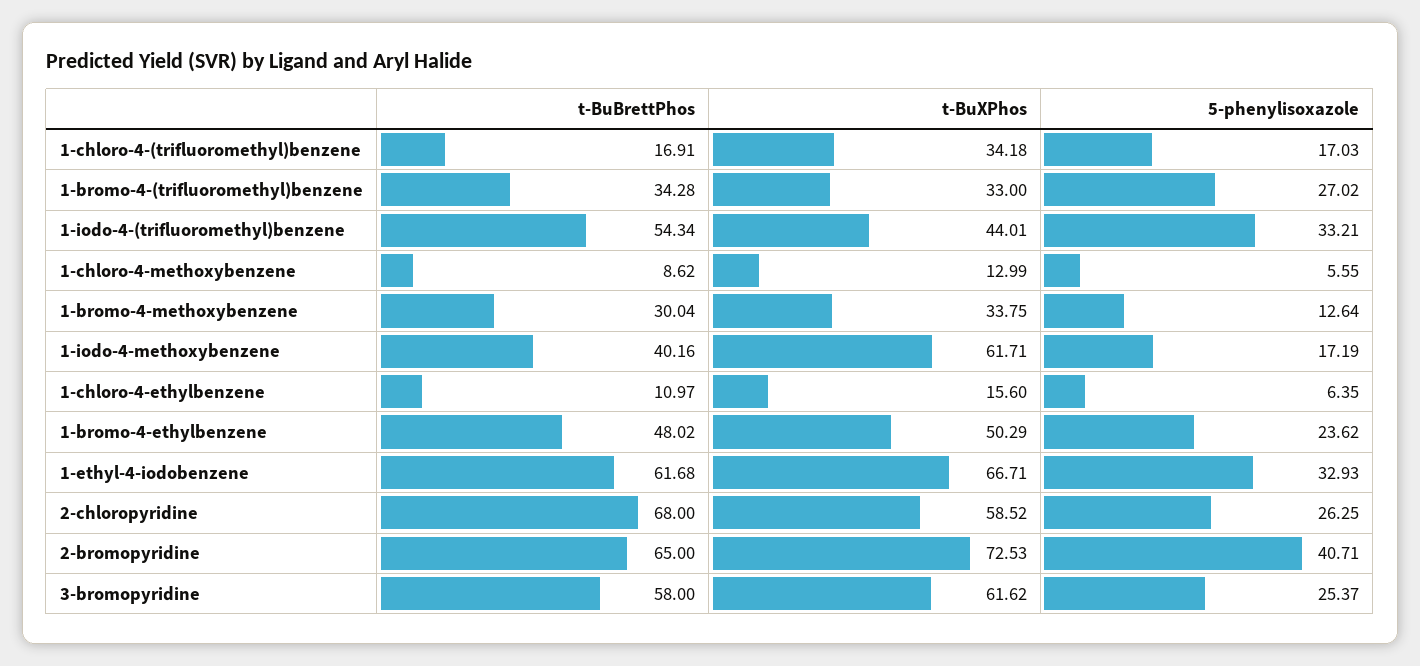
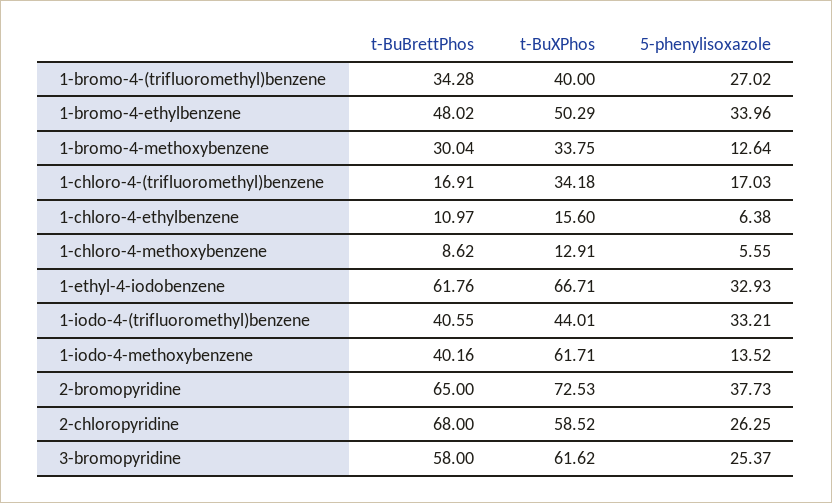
  {
    "t-BuBrettPhos": {
      "1-chloro-4-(trifluoromethyl)benzene": 16.91,
      "1-bromo-4-(trifluoromethyl)benzene": 34.28,
-     "1-iodo-4-(trifluoromethyl)benzene": 54.34,
+     "1-iodo-4-(trifluoromethyl)benzene": 40.55,
      "1-chloro-4-methoxybenzene": 8.62,
      "1-bromo-4-methoxybenzene": 30.04,
      "1-iodo-4-methoxybenzene": 40.16,
      "1-chloro-4-ethylbenzene": 10.97,
      "1-bromo-4-ethylbenzene": 48.02,
-     "1-ethyl-4-iodobenzene": 61.68,
+     "1-ethyl-4-iodobenzene": 61.76,
      "2-chloropyridine": 68,
      "2-bromopyridine": 65,
      "3-bromopyridine": 58
    },
    "t-BuXPhos": {
      "1-chloro-4-(trifluoromethyl)benzene": 34.18,
-     "1-bromo-4-(trifluoromethyl)benzene": 33,
+     "1-bromo-4-(trifluoromethyl)benzene": 40,
      "1-iodo-4-(trifluoromethyl)benzene": 44.01,
-     "1-chloro-4-methoxybenzene": 12.99,
+     "1-chloro-4-methoxybenzene": 12.91,
      "1-bromo-4-methoxybenzene": 33.75,
      "1-iodo-4-methoxybenzene": 61.71,
      "1-chloro-4-ethylbenzene": 15.6,
      "1-bromo-4-ethylbenzene": 50.29,
      "1-ethyl-4-iodobenzene": 66.71,
      "2-chloropyridine": 58.52,
      "2-bromopyridine": 72.53,
      "3-bromopyridine": 61.62
    },
    "5-phenylisoxazole": {
      "1-chloro-4-(trifluoromethyl)benzene": 17.03,
      "1-bromo-4-(trifluoromethyl)benzene": 27.02,
      "1-iodo-4-(trifluoromethyl)benzene": 33.21,
      "1-chloro-4-methoxybenzene": 5.55,
      "1-bromo-4-methoxybenzene": 12.64,
-     "1-iodo-4-methoxybenzene": 17.19,
+     "1-iodo-4-methoxybenzene": 13.52,
-     "1-chloro-4-ethylbenzene": 6.35,
+     "1-chloro-4-ethylbenzene": 6.38,
-     "1-bromo-4-ethylbenzene": 23.62,
+     "1-bromo-4-ethylbenzene": 33.96,
      "1-ethyl-4-iodobenzene": 32.93,
      "2-chloropyridine": 26.25,
-     "2-bromopyridine": 40.71,
+     "2-bromopyridine": 37.73,
      "3-bromopyridine": 25.37
    }
  }

